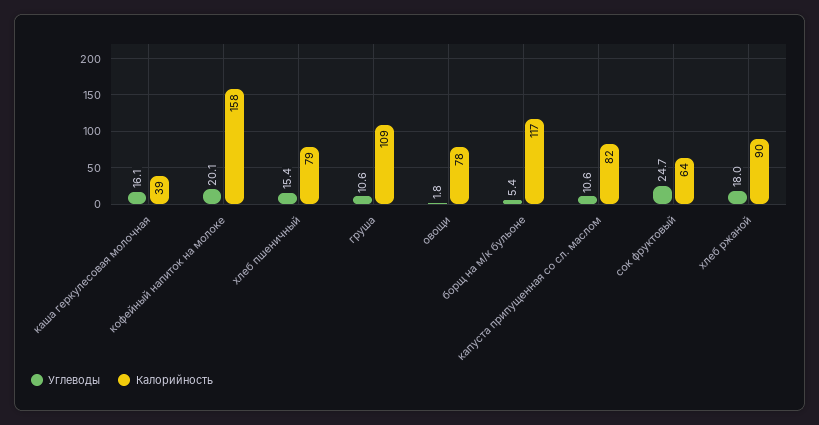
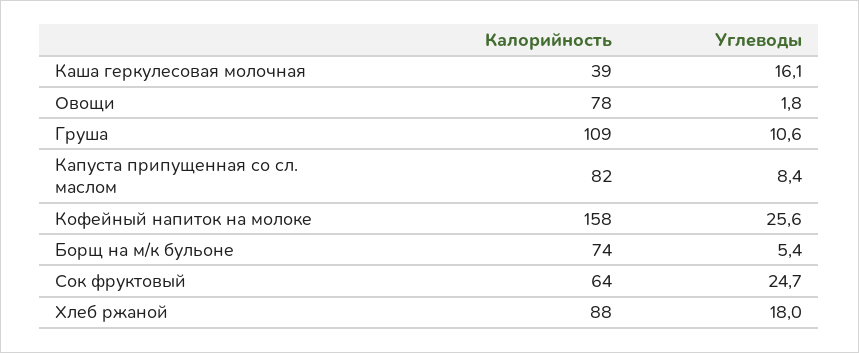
  {
    "Углеводы": {
      "каша геркулесовая молочная": 16.1,
-     "кофейный напиток на молоке": 20.1,
+     "кофейный напиток на молоке": 25.6,
-     "хлеб пшеничный": 15.4,
      "груша": 10.6,
      "овощи": 1.8,
      "борщ на м/к бульоне": 5.4,
-     "капуста припущенная со сл. маслом": 10.6,
+     "капуста припущенная со сл. маслом": 8.4,
      "сок фруктовый": 24.7,
      "хлеб ржаной": 18
    },
    "Калорийность": {
      "каша геркулесовая молочная": 39,
      "кофейный напиток на молоке": 158,
-     "хлеб пшеничный": 79,
      "груша": 109,
      "овощи": 78,
-     "борщ на м/к бульоне": 117,
+     "борщ на м/к бульоне": 74,
      "капуста припущенная со сл. маслом": 82,
      "сок фруктовый": 64,
-     "хлеб ржаной": 90
+     "хлеб ржаной": 88
    }
  }

